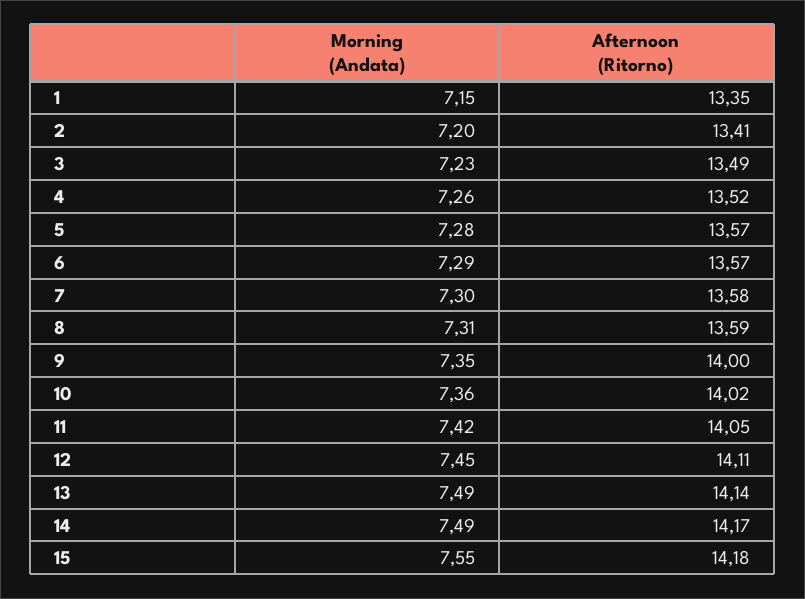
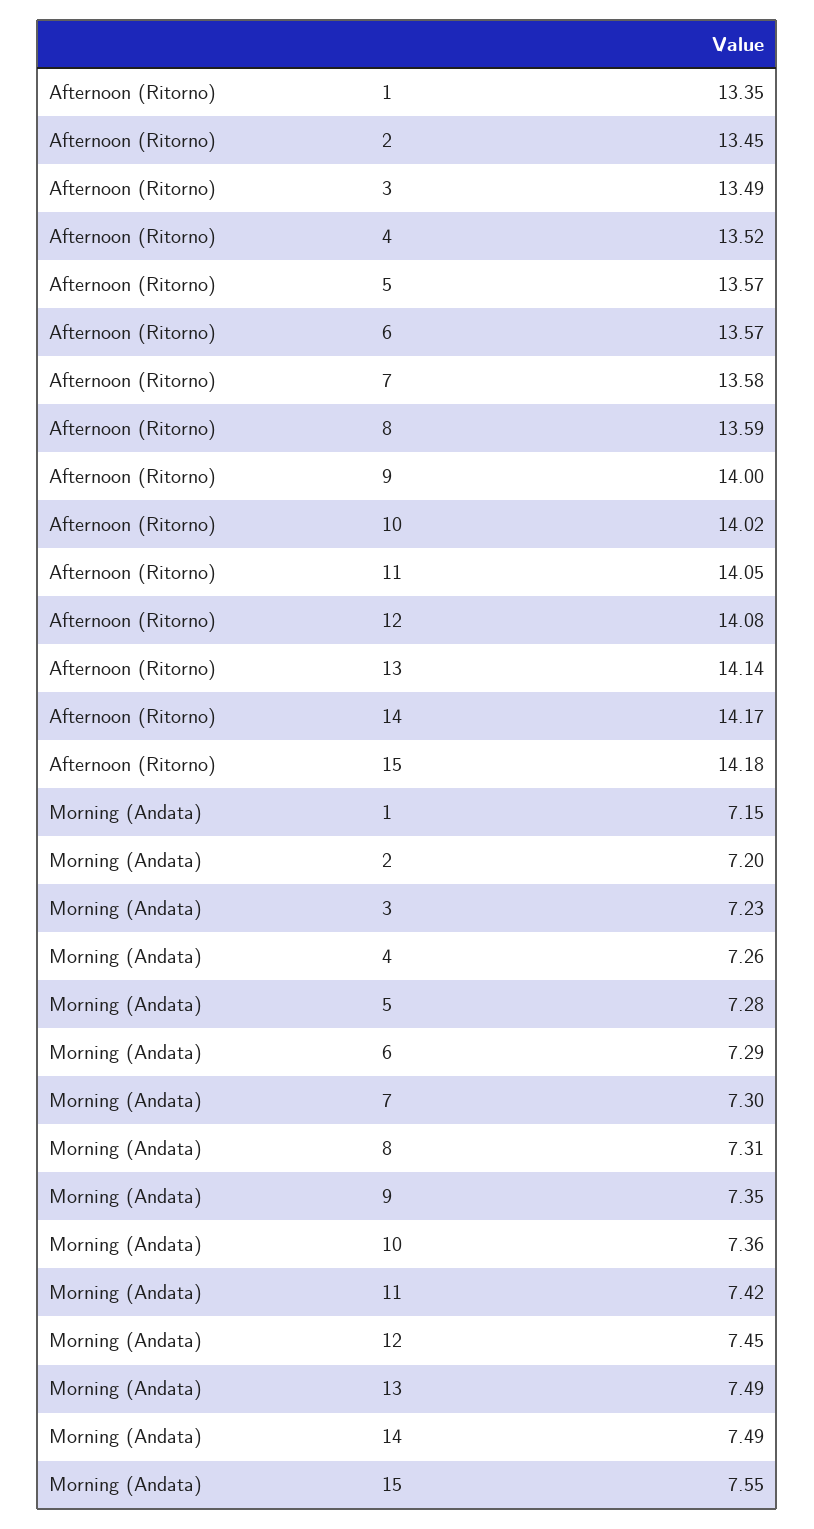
  {
    "Morning (Andata)": {
      "1": 7.15,
      "2": 7.2,
      "3": 7.23,
      "4": 7.26,
      "5": 7.28,
      "6": 7.29,
      "7": 7.3,
      "8": 7.31,
      "9": 7.35,
      "10": 7.36,
      "11": 7.42,
      "12": 7.45,
      "13": 7.49,
      "14": 7.49,
      "15": 7.55
    },
    "Afternoon (Ritorno)": {
      "1": 13.35,
-     "2": 13.41,
+     "2": 13.45,
      "3": 13.49,
      "4": 13.52,
      "5": 13.57,
      "6": 13.57,
      "7": 13.58,
      "8": 13.59,
      "9": 14,
      "10": 14.02,
      "11": 14.05,
-     "12": 14.11,
+     "12": 14.08,
      "13": 14.14,
      "14": 14.17,
      "15": 14.18
    }
  }

